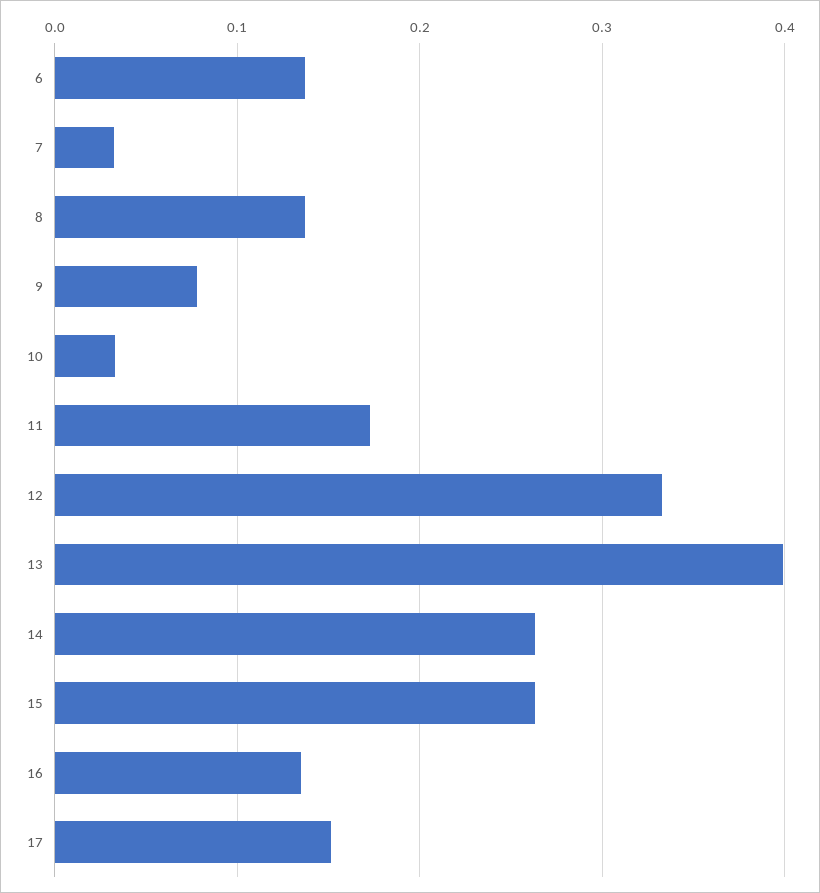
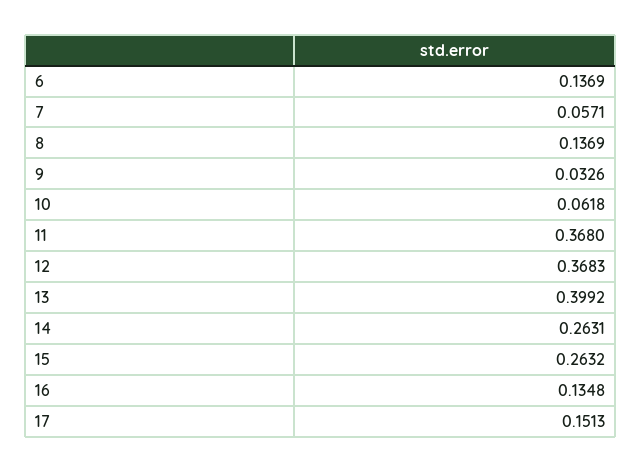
  {
    "6": 0.1369,
-   "7": 0.03,
+   "7": 0.0571,
    "8": 0.1369,
-   "9": 0.08,
+   "9": 0.0326,
-   "10": 0.03,
+   "10": 0.0618,
-   "11": 0.17,
+   "11": 0.368,
-   "12": 0.33,
+   "12": 0.3683,
    "13": 0.3992,
    "14": 0.2631,
    "15": 0.2632,
    "16": 0.1348,
    "17": 0.1513
  }

